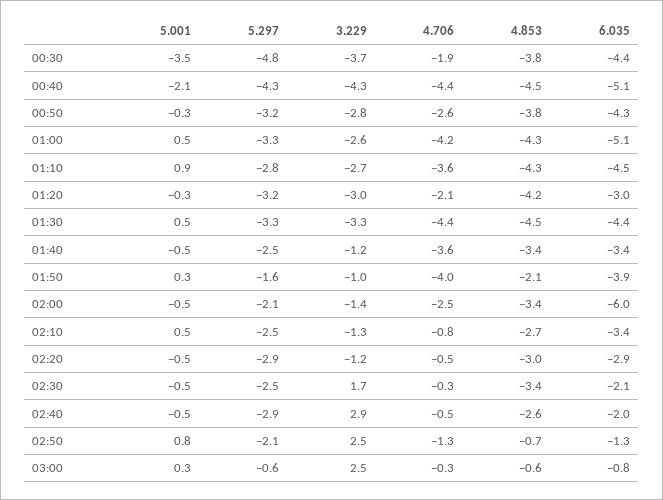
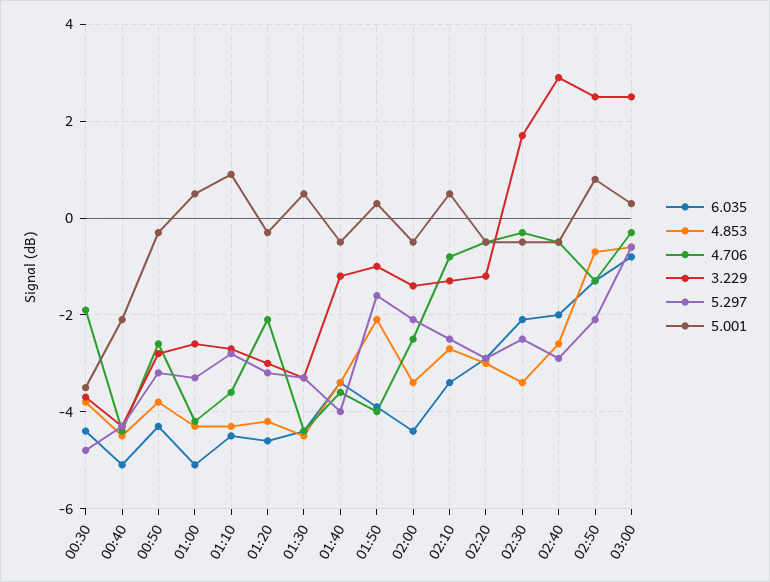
  {
    "5.001": {
      "00:30": -3.5,
      "00:40": -2.1,
      "00:50": -0.3,
      "01:00": 0.5,
      "01:10": 0.9,
      "01:20": -0.3,
      "01:30": 0.5,
      "01:40": -0.5,
      "01:50": 0.3,
      "02:00": -0.5,
      "02:10": 0.5,
      "02:20": -0.5,
      "02:30": -0.5,
      "02:40": -0.5,
      "02:50": 0.8,
      "03:00": 0.3
    },
    "5.297": {
      "00:30": -4.8,
      "00:40": -4.3,
      "00:50": -3.2,
      "01:00": -3.3,
      "01:10": -2.8,
      "01:20": -3.2,
      "01:30": -3.3,
-     "01:40": -2.5,
+     "01:40": -4,
      "01:50": -1.6,
      "02:00": -2.1,
      "02:10": -2.5,
      "02:20": -2.9,
      "02:30": -2.5,
      "02:40": -2.9,
      "02:50": -2.1,
      "03:00": -0.6
    },
    "3.229": {
      "00:30": -3.7,
      "00:40": -4.3,
      "00:50": -2.8,
      "01:00": -2.6,
      "01:10": -2.7,
      "01:20": -3,
      "01:30": -3.3,
      "01:40": -1.2,
      "01:50": -1,
      "02:00": -1.4,
      "02:10": -1.3,
      "02:20": -1.2,
      "02:30": 1.7,
      "02:40": 2.9,
      "02:50": 2.5,
      "03:00": 2.5
    },
    "4.706": {
      "00:30": -1.9,
      "00:40": -4.4,
      "00:50": -2.6,
      "01:00": -4.2,
      "01:10": -3.6,
      "01:20": -2.1,
      "01:30": -4.4,
      "01:40": -3.6,
      "01:50": -4,
      "02:00": -2.5,
      "02:10": -0.8,
      "02:20": -0.5,
      "02:30": -0.3,
      "02:40": -0.5,
      "02:50": -1.3,
      "03:00": -0.3
    },
    "4.853": {
      "00:30": -3.8,
      "00:40": -4.5,
      "00:50": -3.8,
      "01:00": -4.3,
      "01:10": -4.3,
      "01:20": -4.2,
      "01:30": -4.5,
      "01:40": -3.4,
      "01:50": -2.1,
      "02:00": -3.4,
      "02:10": -2.7,
      "02:20": -3,
      "02:30": -3.4,
      "02:40": -2.6,
      "02:50": -0.7,
      "03:00": -0.6
    },
    "6.035": {
      "00:30": -4.4,
      "00:40": -5.1,
      "00:50": -4.3,
      "01:00": -5.1,
      "01:10": -4.5,
-     "01:20": -3,
+     "01:20": -4.5,
      "01:30": -4.4,
      "01:40": -3.4,
      "01:50": -3.9,
-     "02:00": -6,
+     "02:00": -4.5,
      "02:10": -3.4,
      "02:20": -2.9,
      "02:30": -2.1,
      "02:40": -2,
      "02:50": -1.3,
      "03:00": -0.8
    }
  }

